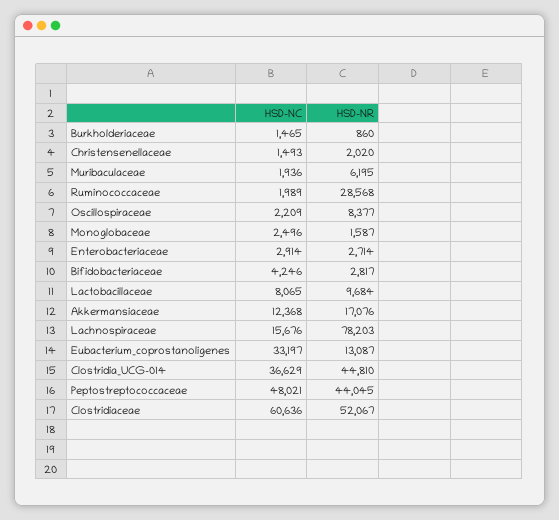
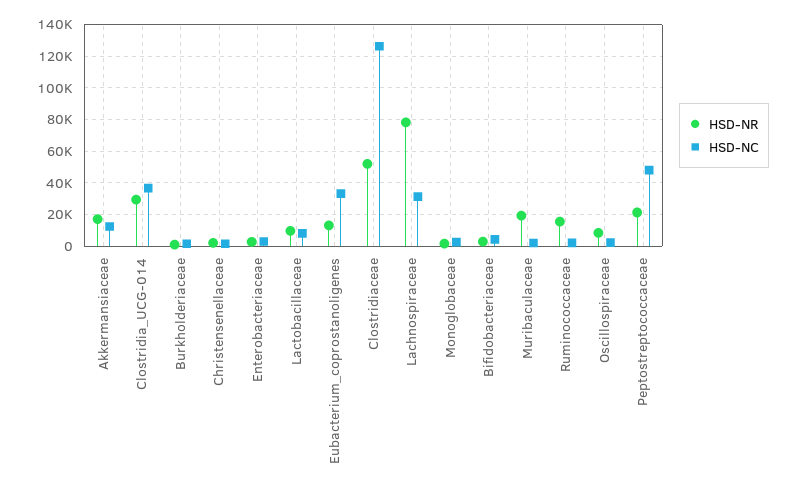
  {
    "HSD-NC": {
      "Burkholderiaceae": 1465,
      "Christensenellaceae": 1493,
      "Muribaculaceae": 1936,
      "Ruminococcaceae": 1989,
      "Oscillospiraceae": 2209,
      "Monoglobaceae": 2496,
      "Enterobacteriaceae": 2914,
      "Bifidobacteriaceae": 4246,
      "Lactobacillaceae": 8065,
      "Akkermansiaceae": 12368,
-     "Lachnospiraceae": 15676,
+     "Lachnospiraceae": 30000,
      "Eubacterium_coprostanoligenes": 33197,
      "Clostridia_UCG-014": 36629,
      "Peptostreptococcaceae": 48021,
-     "Clostridiaceae": 60636
+     "Clostridiaceae": 125000
    },
    "HSD-NR": {
      "Burkholderiaceae": 860,
      "Christensenellaceae": 2020,
-     "Muribaculaceae": 6195,
+     "Muribaculaceae": 20000,
-     "Ruminococcaceae": 28568,
+     "Ruminococcaceae": 15000,
      "Oscillospiraceae": 8377,
      "Monoglobaceae": 1587,
      "Enterobacteriaceae": 2714,
      "Bifidobacteriaceae": 2817,
      "Lactobacillaceae": 9684,
      "Akkermansiaceae": 17076,
      "Lachnospiraceae": 78203,
      "Eubacterium_coprostanoligenes": 13087,
-     "Clostridia_UCG-014": 44810,
+     "Clostridia_UCG-014": 30000,
-     "Peptostreptococcaceae": 44045,
+     "Peptostreptococcaceae": 20000,
      "Clostridiaceae": 52067
    }
  }

